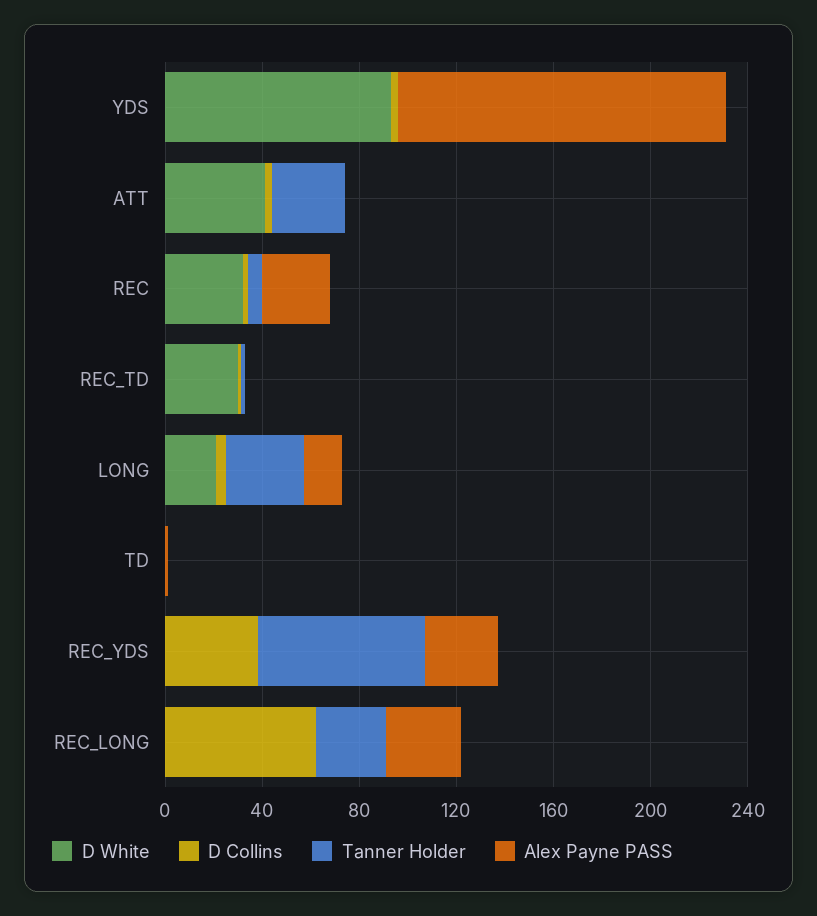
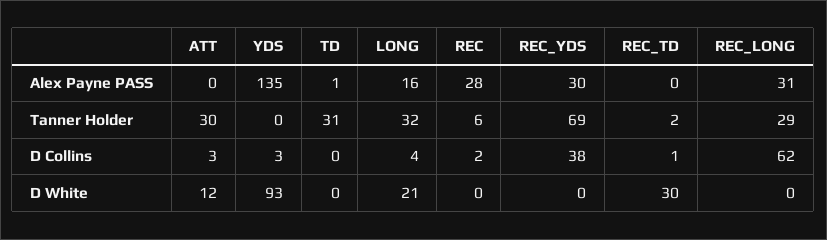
  {
    "D White": {
      "YDS": 93,
-     "ATT": 40,
+     "ATT": 12,
-     "REC": 30,
+     "REC": 0,
      "REC_TD": 30,
      "LONG": 21,
      "TD": 0,
      "REC_YDS": 0,
      "REC_LONG": 0
    },
    "D Collins": {
      "YDS": 3,
      "ATT": 3,
      "REC": 2,
      "REC_TD": 1,
      "LONG": 4,
      "TD": 0,
      "REC_YDS": 38,
      "REC_LONG": 62
    },
    "Tanner Holder": {
      "YDS": 0,
      "ATT": 30,
      "REC": 6,
      "REC_TD": 2,
      "LONG": 32,
-     "TD": 0,
+     "TD": 31,
      "REC_YDS": 69,
      "REC_LONG": 29
    },
    "Alex Payne PASS": {
      "YDS": 135,
      "ATT": 0,
      "REC": 28,
      "REC_TD": 0,
      "LONG": 16,
      "TD": 1,
      "REC_YDS": 30,
      "REC_LONG": 31
    }
  }

